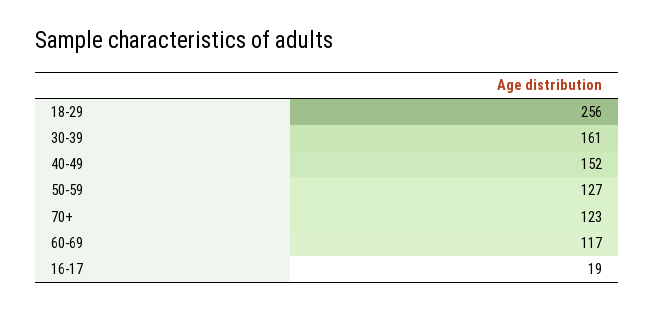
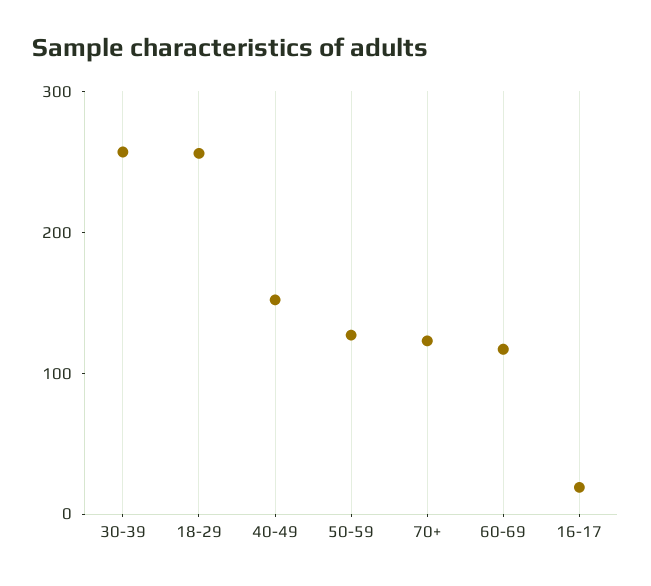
  {
    "18-29": 256,
-   "30-39": 161,
+   "30-39": 260,
    "40-49": 152,
    "50-59": 127,
    "70+": 123,
    "60-69": 117,
    "16-17": 19
  }

